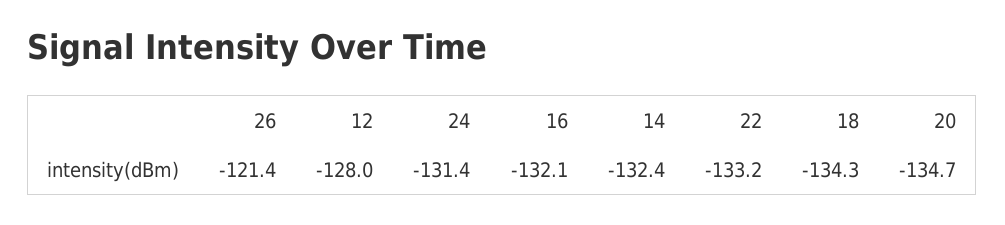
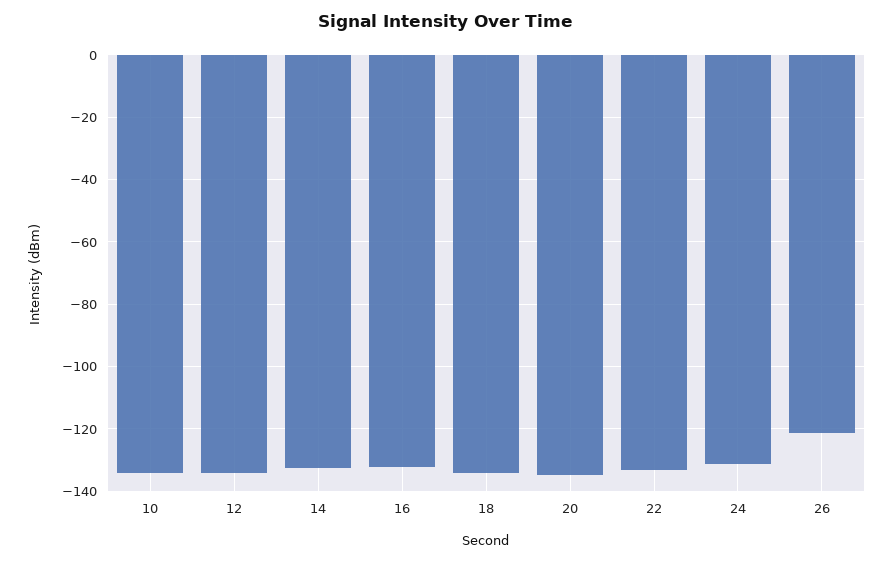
  {
    "26": -121.4,
-   "12": -128,
+   "12": -134,
    "24": -131.4,
    "16": -132.1,
    "14": -132.4,
    "22": -133.2,
    "18": -134.3,
-   "20": -134.7
+   "20": -134.7,
+   "10": -134
  }

